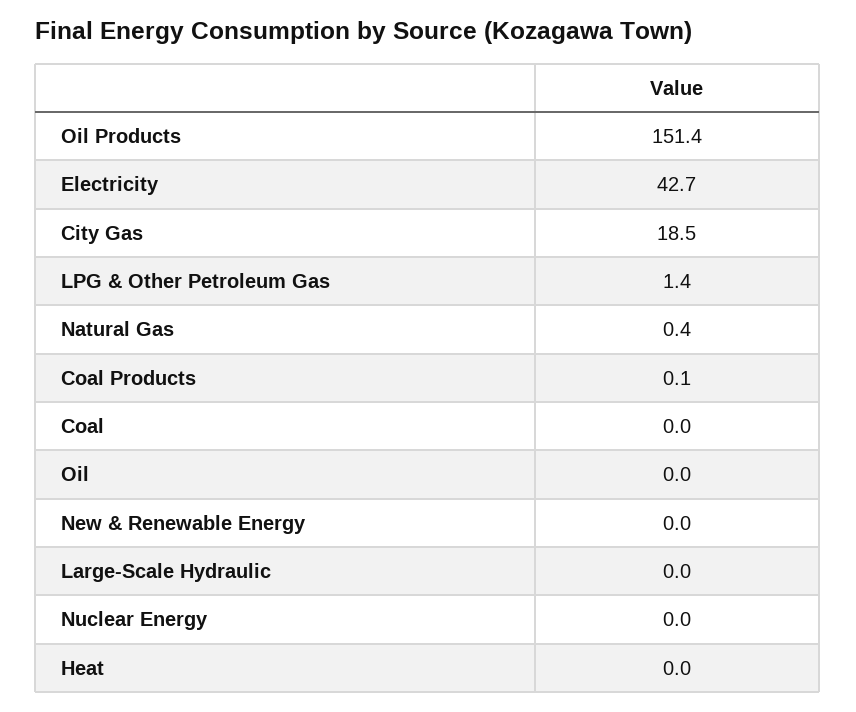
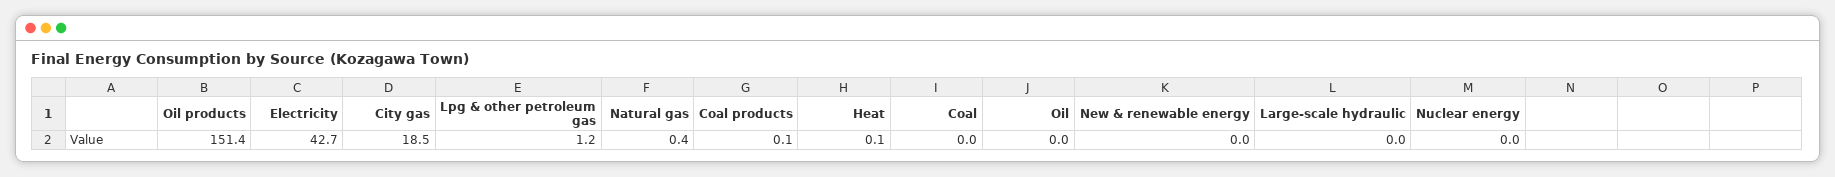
  {
    "Oil Products": 151.4,
    "Electricity": 42.7,
    "City Gas": 18.5,
-   "LPG & Other Petroleum Gas": 1.4,
+   "LPG & Other Petroleum Gas": 1.2,
    "Natural Gas": 0.4,
    "Coal Products": 0.1,
    "Coal": 0,
    "Oil": 0,
    "New & Renewable Energy": 0,
    "Large-Scale Hydraulic": 0,
    "Nuclear Energy": 0,
-   "Heat": 0
+   "Heat": 0.1
  }

